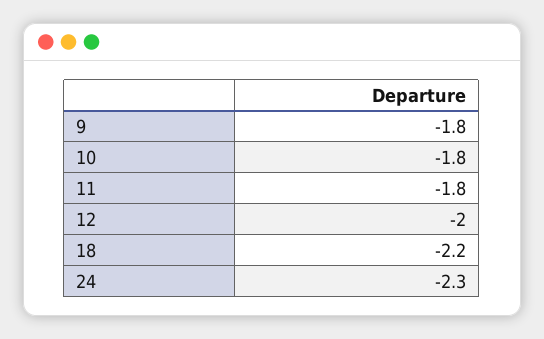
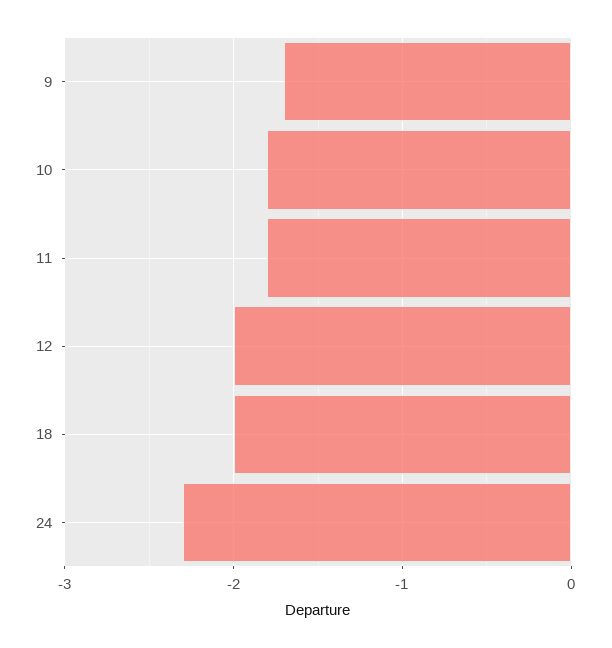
  {
-   "9": -1.8,
+   "9": -1.7,
    "10": -1.8,
    "11": -1.8,
    "12": -2,
-   "18": -2.2,
+   "18": -2,
    "24": -2.3
  }

